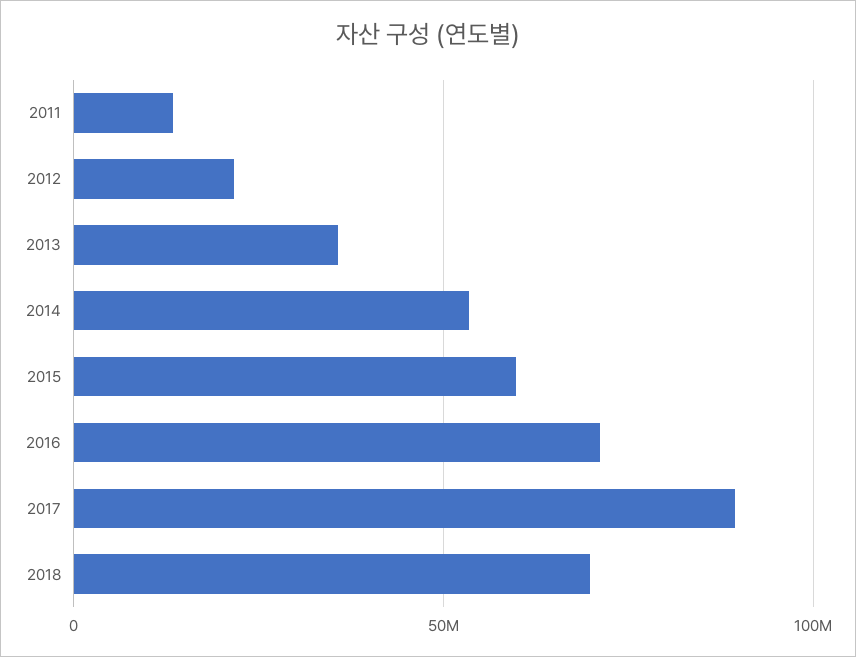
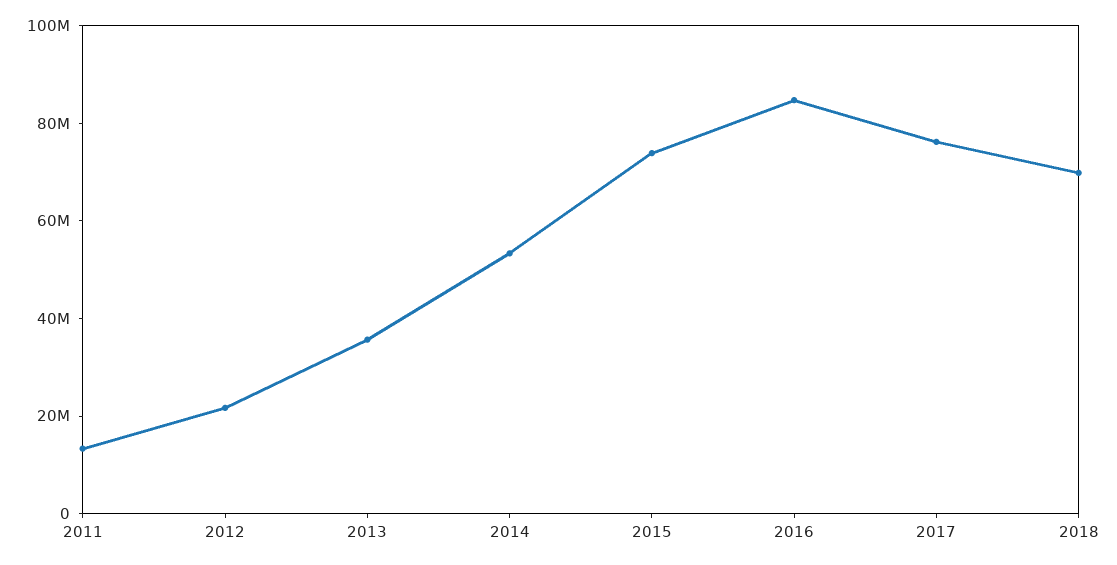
  {
    "2011": 15000000,
    "2012": 20000000,
    "2013": 35000000,
    "2014": 55000000,
-   "2015": 60000000,
+   "2015": 75000000,
-   "2016": 70000000,
+   "2016": 85000000,
-   "2017": 90000000,
+   "2017": 75000000,
    "2018": 70000000
  }

